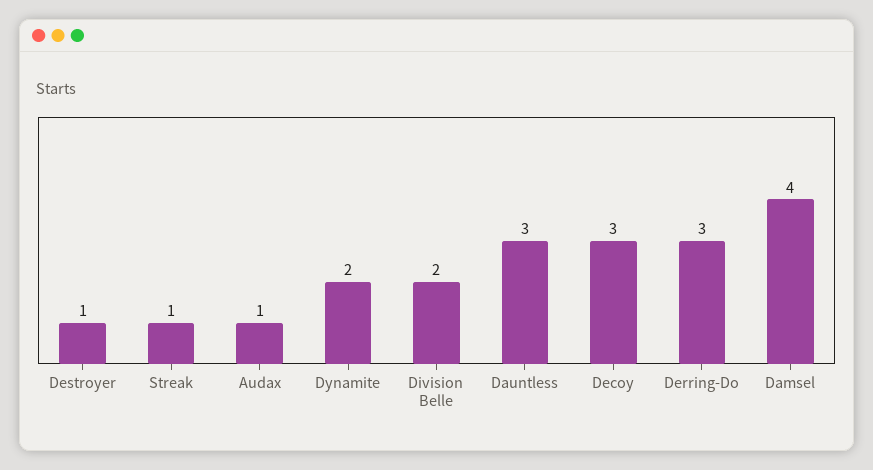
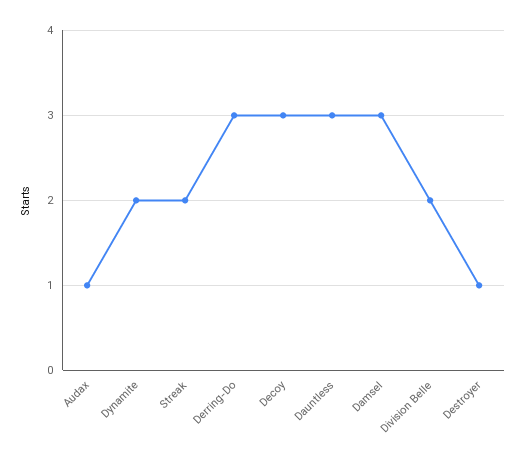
  {
    "Destroyer": 1,
-   "Streak": 1,
+   "Streak": 2,
    "Audax": 1,
    "Dynamite": 2,
    "Division Belle": 2,
    "Dauntless": 3,
    "Decoy": 3,
    "Derring-Do": 3,
-   "Damsel": 4
+   "Damsel": 3
  }

